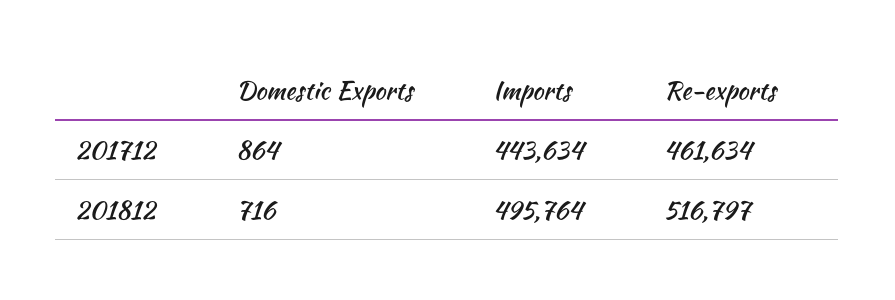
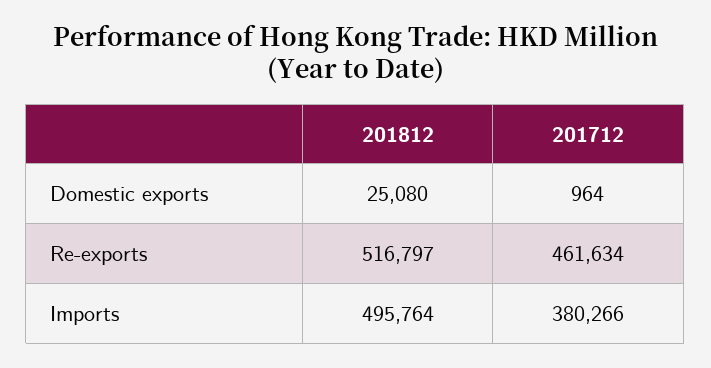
  {
    "Domestic Exports": {
-     "201712": 864,
+     "201712": 964,
-     "201812": 716
+     "201812": 25080
    },
    "Imports": {
-     "201712": 443634,
+     "201712": 380266,
      "201812": 495764
    },
    "Re-exports": {
      "201712": 461634,
      "201812": 516797
    }
  }

